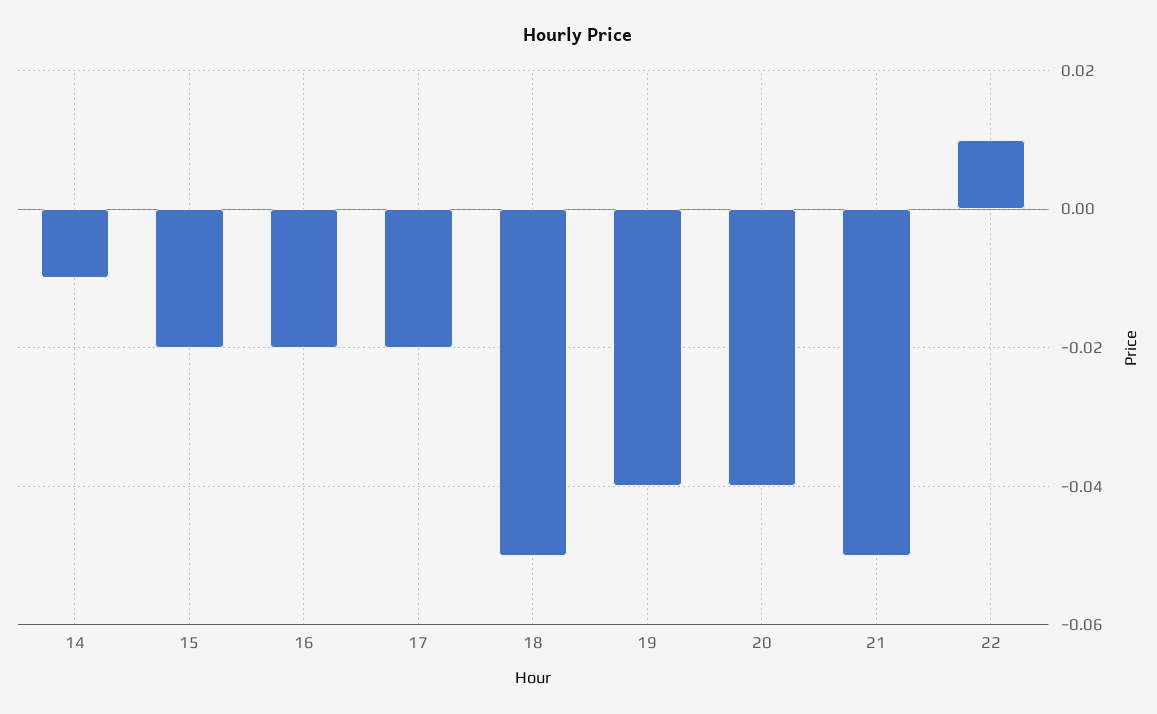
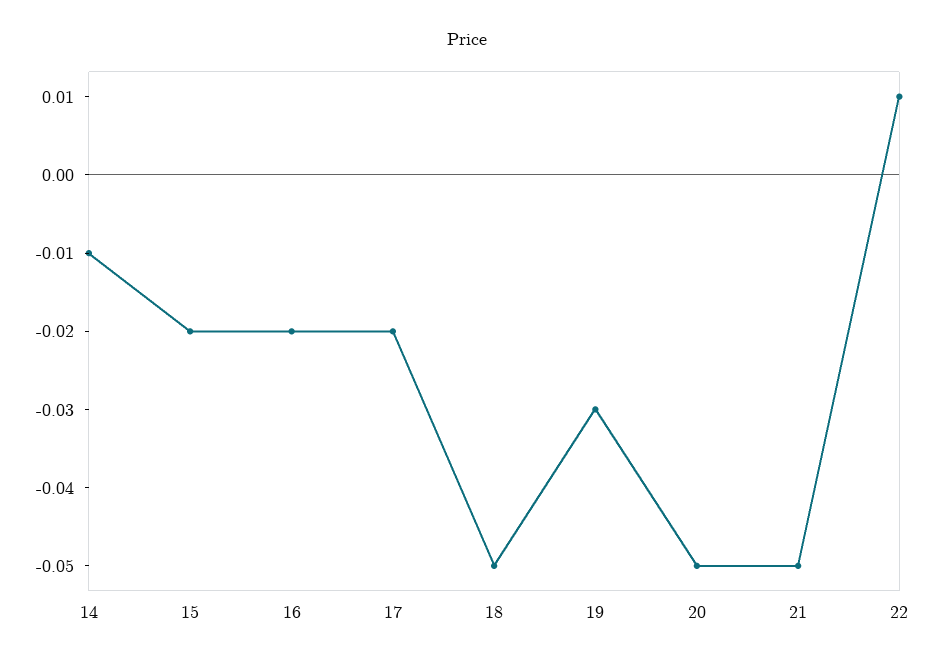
  {
    "14": -0.01,
    "15": -0.02,
    "16": -0.02,
    "17": -0.02,
    "18": -0.05,
-   "19": -0.04,
+   "19": -0.03,
-   "20": -0.04,
+   "20": -0.05,
    "21": -0.05,
    "22": 0.01
  }

